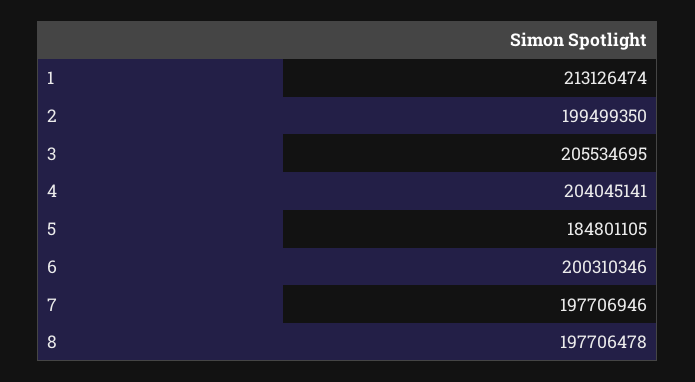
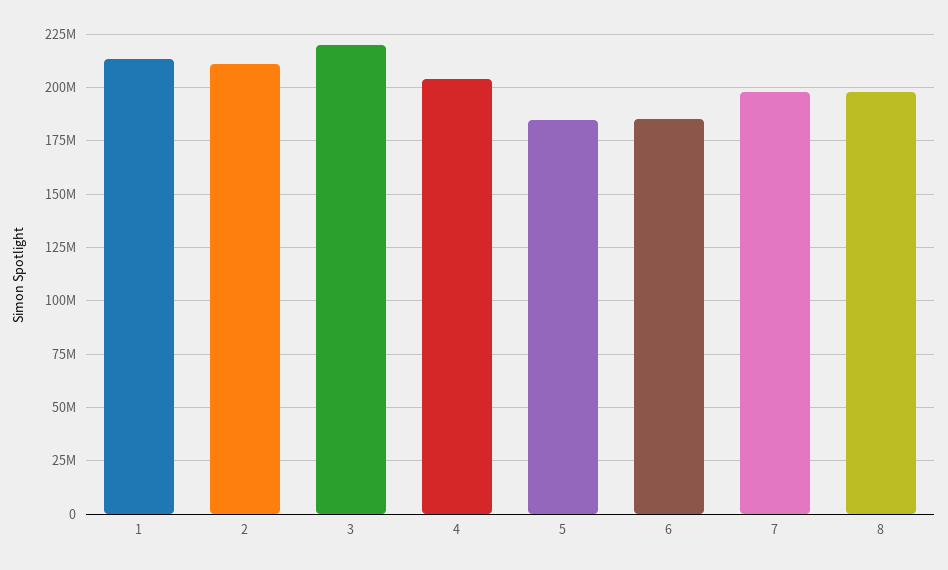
  {
    "1": 213126474,
-   "2": 199499350,
+   "2": 210000000,
-   "3": 205534695,
+   "3": 220000000,
    "4": 204045141,
    "5": 184801105,
-   "6": 200310346,
+   "6": 185000000,
    "7": 197706946,
    "8": 197706478
  }

